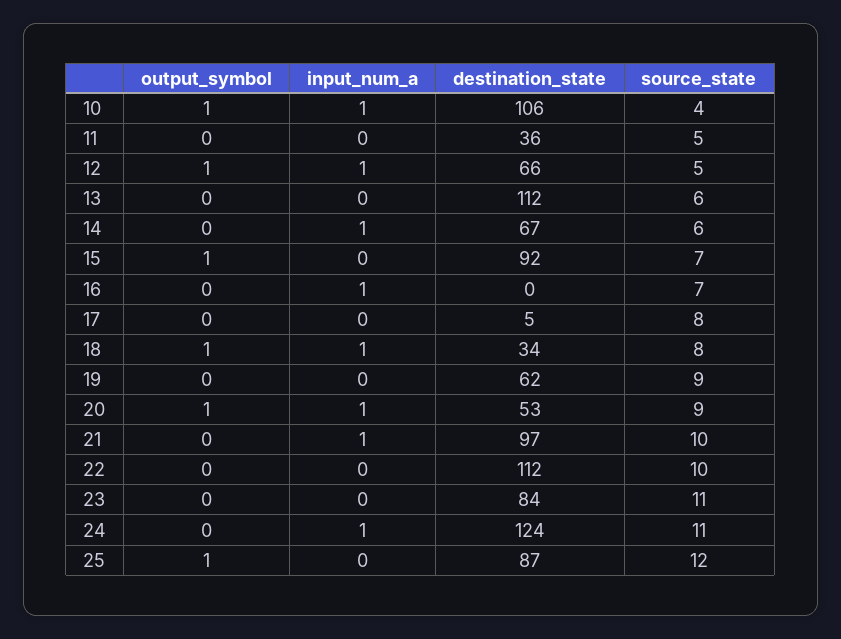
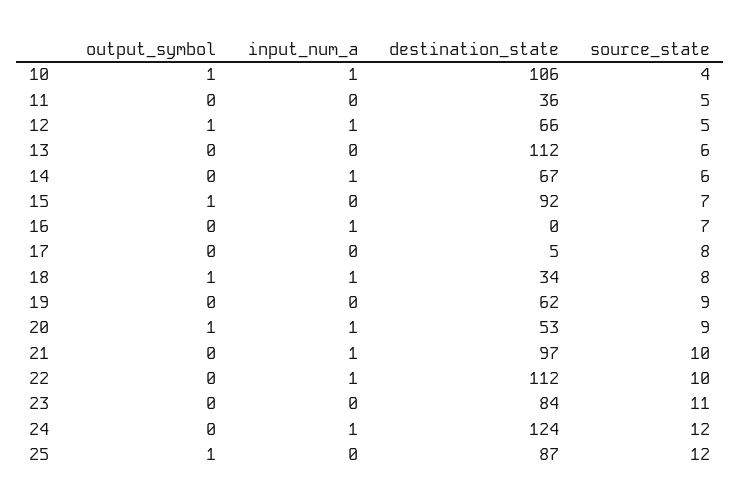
  {
    "output_symbol": {
      "10": 1,
      "11": 0,
      "12": 1,
      "13": 0,
      "14": 0,
      "15": 1,
      "16": 0,
      "17": 0,
      "18": 1,
      "19": 0,
      "20": 1,
      "21": 0,
      "22": 0,
      "23": 0,
      "24": 0,
      "25": 1
    },
    "input_num_a": {
      "10": 1,
      "11": 0,
      "12": 1,
      "13": 0,
      "14": 1,
      "15": 0,
      "16": 1,
      "17": 0,
      "18": 1,
      "19": 0,
      "20": 1,
      "21": 1,
-     "22": 0,
+     "22": 1,
      "23": 0,
      "24": 1,
      "25": 0
    },
    "destination_state": {
      "10": 106,
      "11": 36,
      "12": 66,
      "13": 112,
      "14": 67,
      "15": 92,
      "16": 0,
      "17": 5,
      "18": 34,
      "19": 62,
      "20": 53,
      "21": 97,
      "22": 112,
      "23": 84,
      "24": 124,
      "25": 87
    },
    "source_state": {
      "10": 4,
      "11": 5,
      "12": 5,
      "13": 6,
      "14": 6,
      "15": 7,
      "16": 7,
      "17": 8,
      "18": 8,
      "19": 9,
      "20": 9,
      "21": 10,
      "22": 10,
      "23": 11,
-     "24": 11,
+     "24": 12,
      "25": 12
    }
  }

